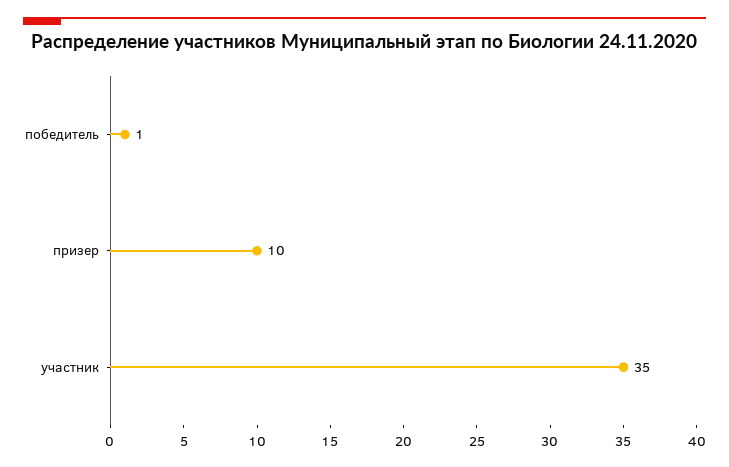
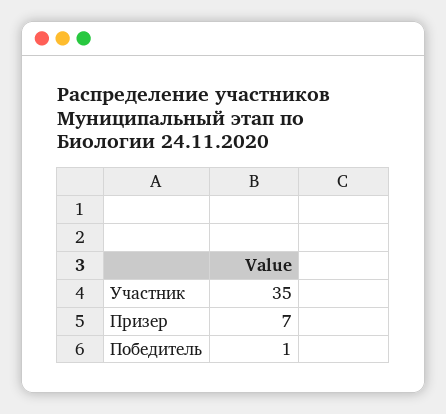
  {
    "победитель": 1,
-   "призер": 10,
+   "призер": 7,
    "участник": 35
  }

